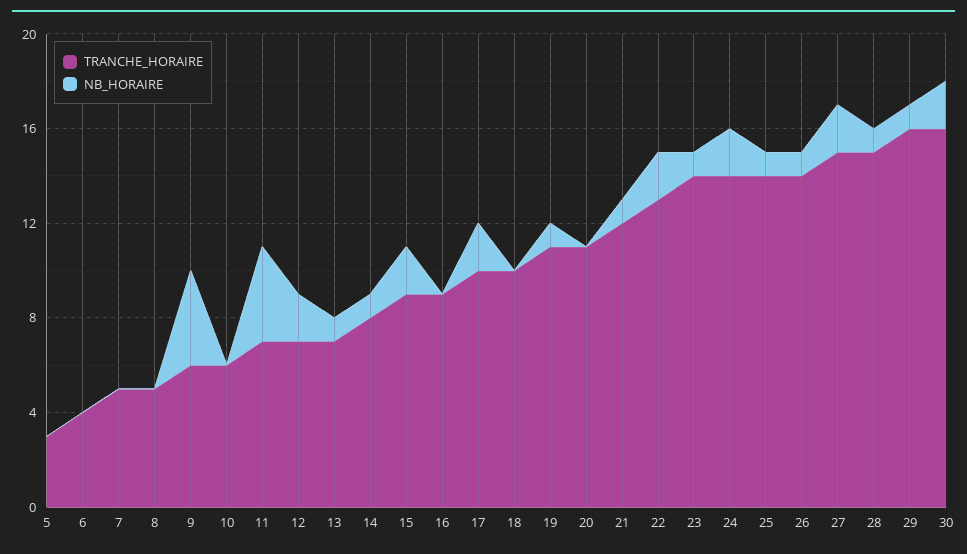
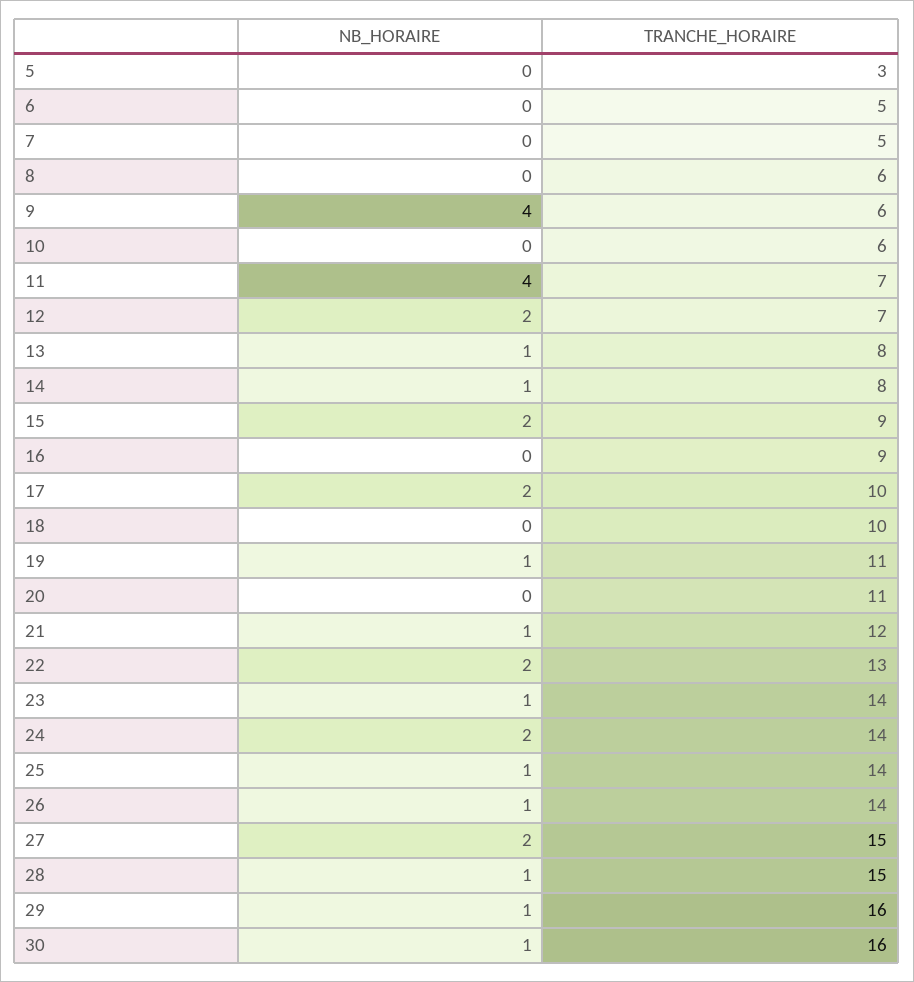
  {
    "TRANCHE_HORAIRE": {
      "5": 3,
-     "6": 4,
+     "6": 5,
      "7": 5,
-     "8": 5,
+     "8": 6,
      "9": 6,
      "10": 6,
      "11": 7,
      "12": 7,
-     "13": 7,
+     "13": 8,
      "14": 8,
      "15": 9,
      "16": 9,
      "17": 10,
      "18": 10,
      "19": 11,
      "20": 11,
      "21": 12,
      "22": 13,
      "23": 14,
      "24": 14,
      "25": 14,
      "26": 14,
      "27": 15,
      "28": 15,
      "29": 16,
      "30": 16
    },
    "NB_HORAIRE": {
      "5": 0,
      "6": 0,
      "7": 0,
      "8": 0,
      "9": 4,
      "10": 0,
      "11": 4,
      "12": 2,
      "13": 1,
      "14": 1,
      "15": 2,
      "16": 0,
      "17": 2,
      "18": 0,
      "19": 1,
      "20": 0,
      "21": 1,
      "22": 2,
      "23": 1,
      "24": 2,
      "25": 1,
      "26": 1,
      "27": 2,
      "28": 1,
      "29": 1,
-     "30": 2
+     "30": 1
    }
  }

